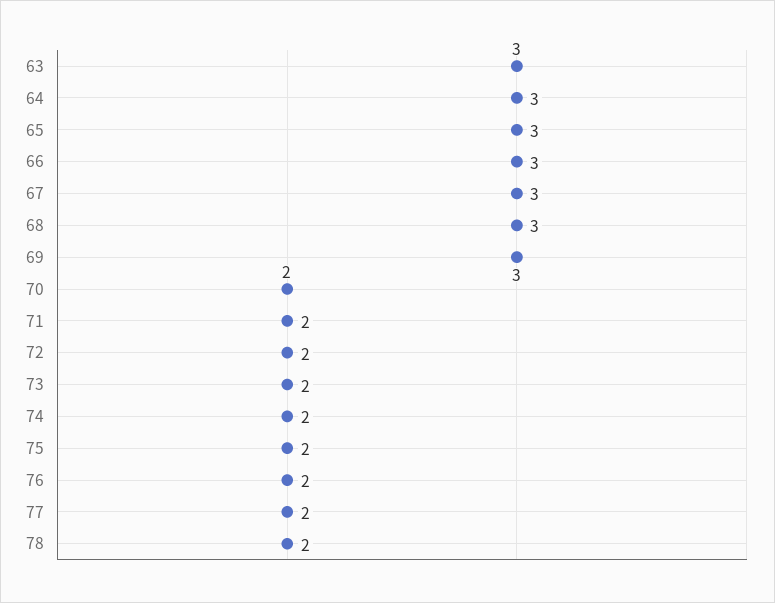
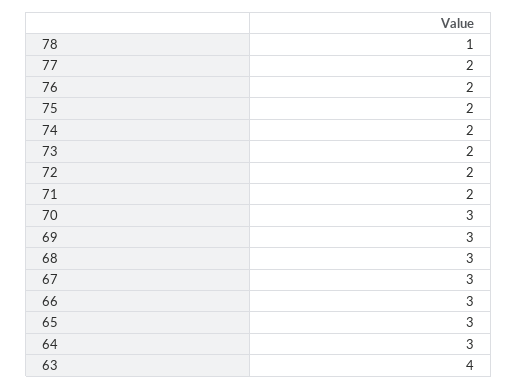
  {
-   "63": 3,
+   "63": 4,
    "64": 3,
    "65": 3,
    "66": 3,
    "67": 3,
    "68": 3,
    "69": 3,
-   "70": 2,
+   "70": 3,
    "71": 2,
    "72": 2,
    "73": 2,
    "74": 2,
    "75": 2,
    "76": 2,
    "77": 2,
-   "78": 2
+   "78": 1
  }

